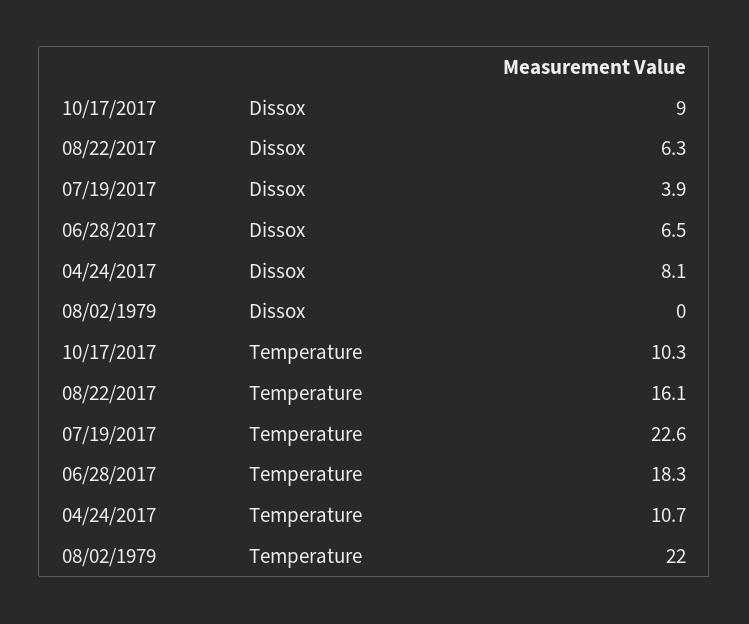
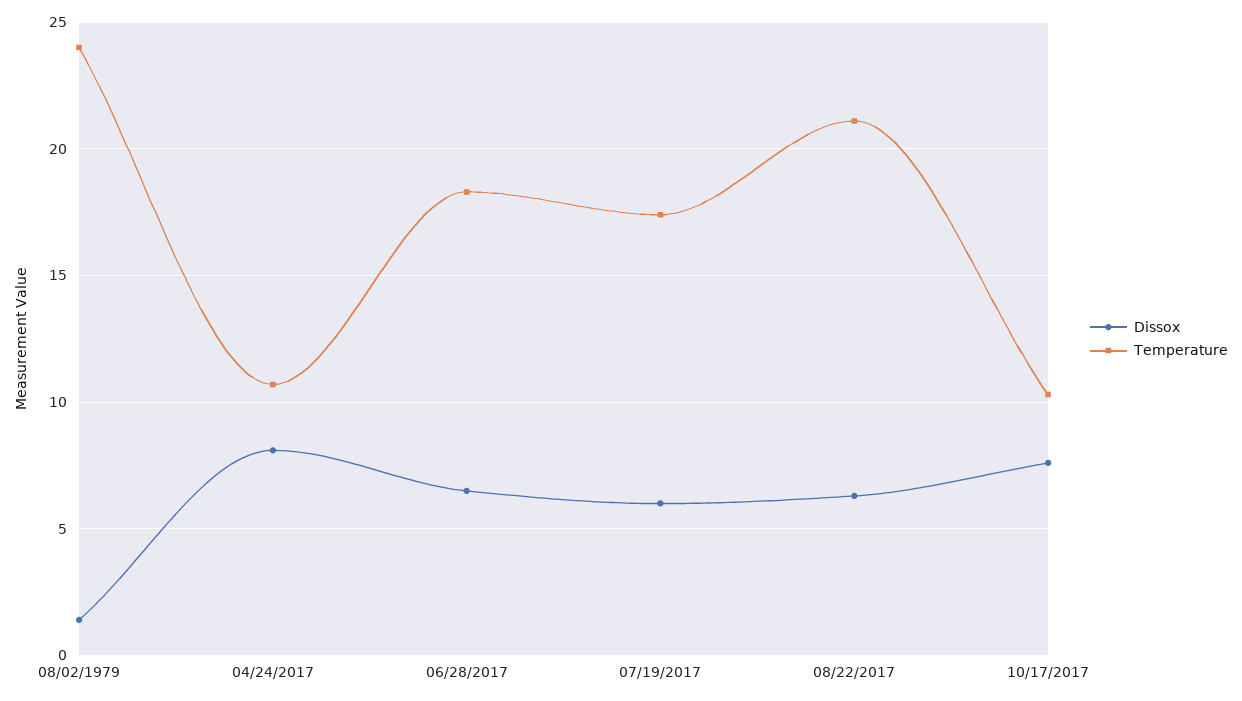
  {
    "Dissox": {
-     "10/17/2017": 9,
+     "10/17/2017": 7.5,
      "08/22/2017": 6.3,
-     "07/19/2017": 3.9,
+     "07/19/2017": 6,
      "06/28/2017": 6.5,
      "04/24/2017": 8.1,
-     "08/02/1979": 0
+     "08/02/1979": 1.5
    },
    "Temperature": {
      "10/17/2017": 10.3,
-     "08/22/2017": 16.1,
+     "08/22/2017": 21,
-     "07/19/2017": 22.6,
+     "07/19/2017": 17.5,
      "06/28/2017": 18.3,
      "04/24/2017": 10.7,
-     "08/02/1979": 22
+     "08/02/1979": 24
    }
  }

